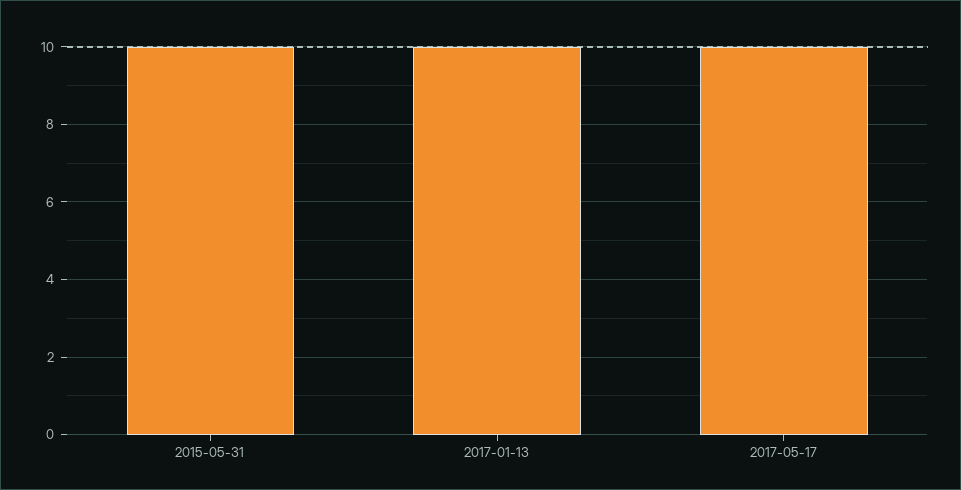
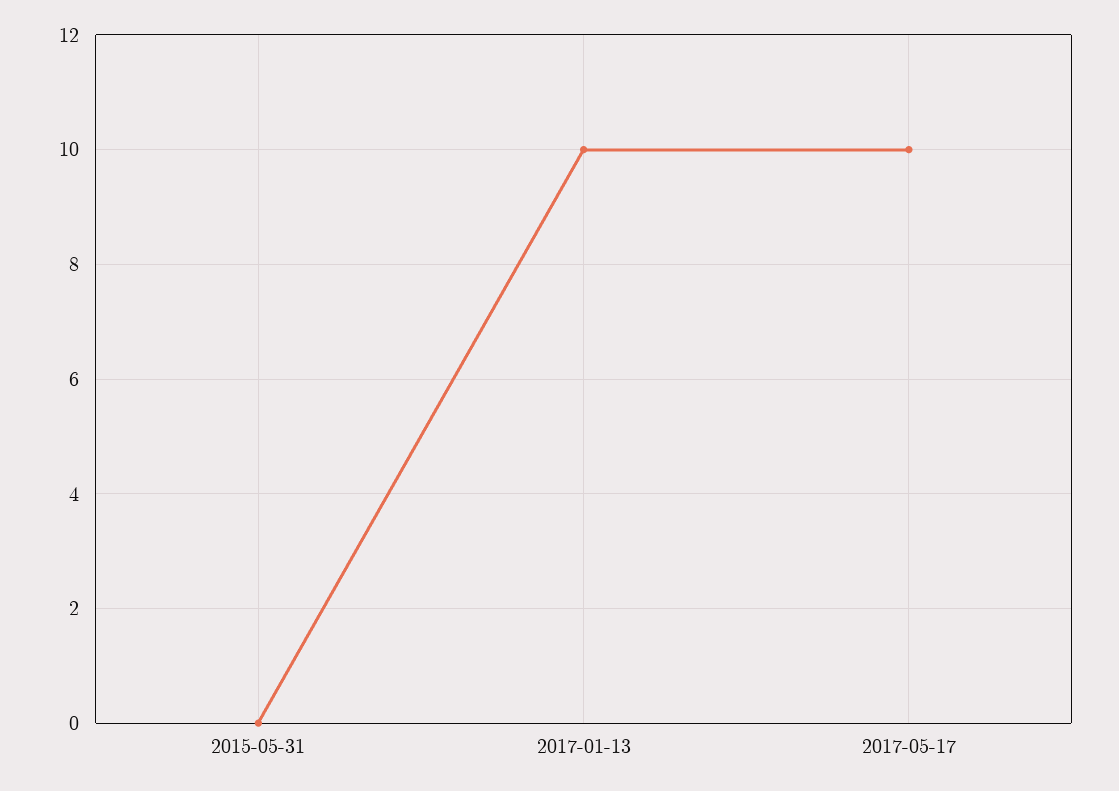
  {
-   "2015-05-31": 10,
+   "2015-05-31": 0,
    "2017-01-13": 10,
    "2017-05-17": 10
  }

